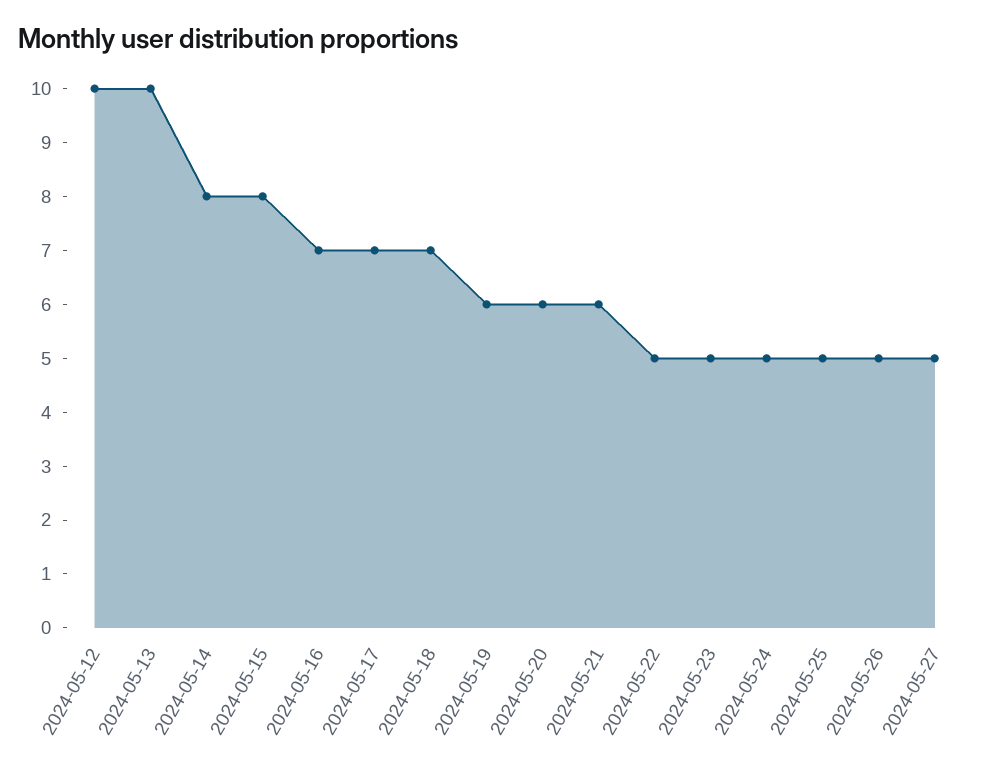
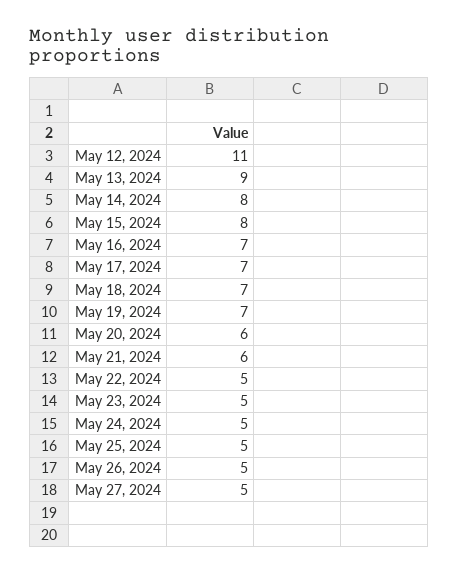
  {
-   "2024-05-12": 10,
+   "2024-05-12": 11,
-   "2024-05-13": 10,
+   "2024-05-13": 9,
    "2024-05-14": 8,
    "2024-05-15": 8,
    "2024-05-16": 7,
    "2024-05-17": 7,
    "2024-05-18": 7,
-   "2024-05-19": 6,
+   "2024-05-19": 7,
    "2024-05-20": 6,
    "2024-05-21": 6,
    "2024-05-22": 5,
    "2024-05-23": 5,
    "2024-05-24": 5,
    "2024-05-25": 5,
    "2024-05-26": 5,
    "2024-05-27": 5
  }

